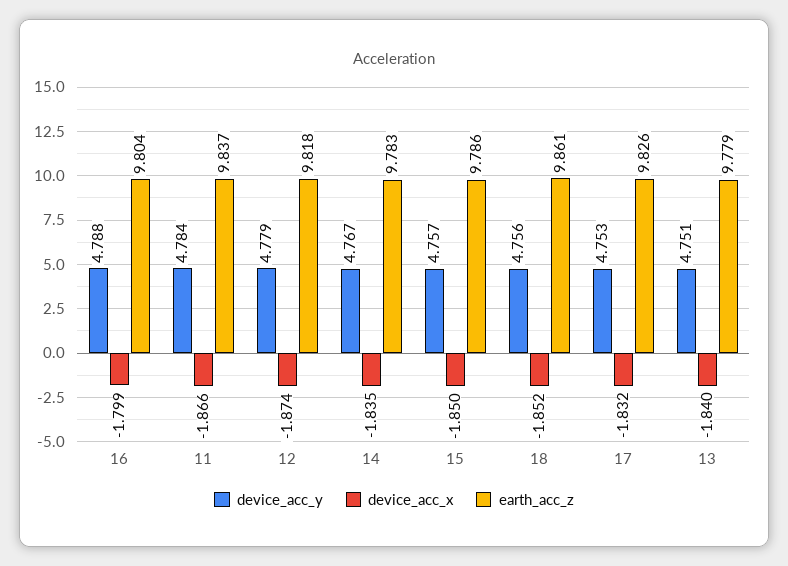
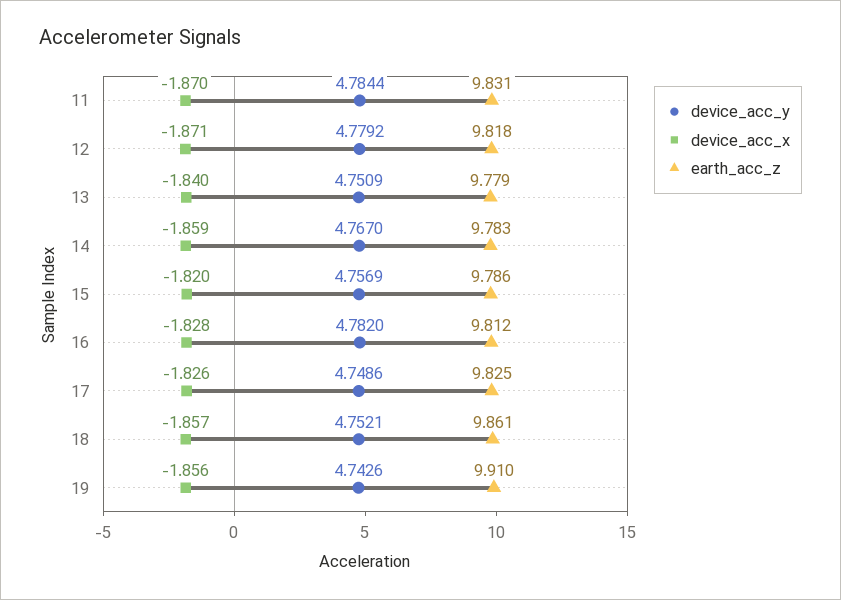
  {
    "device_acc_y": {
-     "16": 4.788,
+     "16": 4.782,
      "11": 4.7844,
      "12": 4.7792,
      "14": 4.767,
      "15": 4.7569,
-     "18": 4.756,
+     "18": 4.7521,
-     "17": 4.753,
+     "17": 4.7486,
-     "13": 4.7509
+     "13": 4.7509,
+     "19": 4.7426
    },
    "device_acc_x": {
-     "16": -1.799,
+     "16": -1.828,
-     "11": -1.866,
+     "11": -1.87,
-     "12": -1.874,
+     "12": -1.871,
-     "14": -1.835,
+     "14": -1.859,
-     "15": -1.85,
+     "15": -1.82,
-     "18": -1.852,
+     "18": -1.857,
-     "17": -1.832,
+     "17": -1.826,
-     "13": -1.84
+     "13": -1.84,
+     "19": -1.856
    },
    "earth_acc_z": {
-     "16": 9.804,
+     "16": 9.812,
-     "11": 9.837,
+     "11": 9.831,
      "12": 9.818,
      "14": 9.783,
      "15": 9.786,
      "18": 9.861,
-     "17": 9.826,
+     "17": 9.825,
-     "13": 9.779
+     "13": 9.779,
+     "19": 9.91
    }
  }

